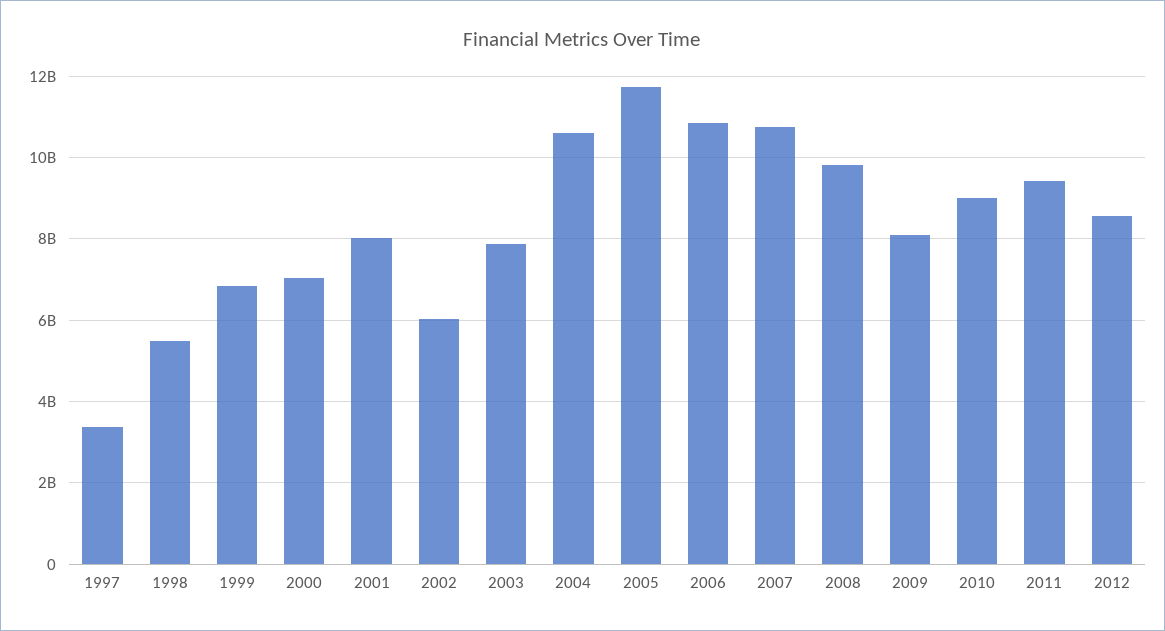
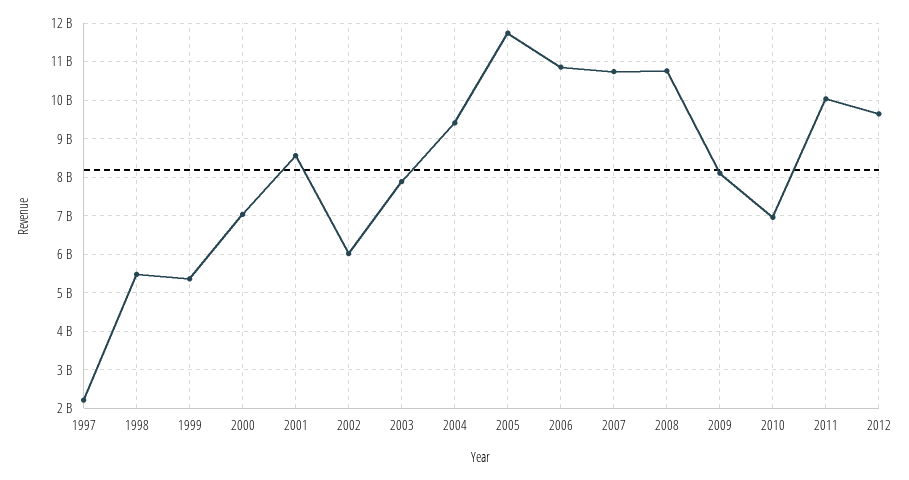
  {
-   "1997": 3400000000,
+   "1997": 2200000000,
    "1998": 5400000000,
-   "1999": 6800000000,
+   "1999": 5400000000,
    "2000": 7000000000,
-   "2001": 8000000000,
+   "2001": 8600000000,
    "2002": 6000000000,
    "2003": 7800000000,
-   "2004": 10600000000,
+   "2004": 9400000000,
    "2005": 11800000000,
    "2006": 10800000000,
    "2007": 10800000000,
-   "2008": 9800000000,
+   "2008": 10800000000,
    "2009": 8200000000,
-   "2010": 9000000000,
+   "2010": 7000000000,
-   "2011": 9400000000,
+   "2011": 10000000000,
-   "2012": 8600000000
+   "2012": 9600000000
  }

